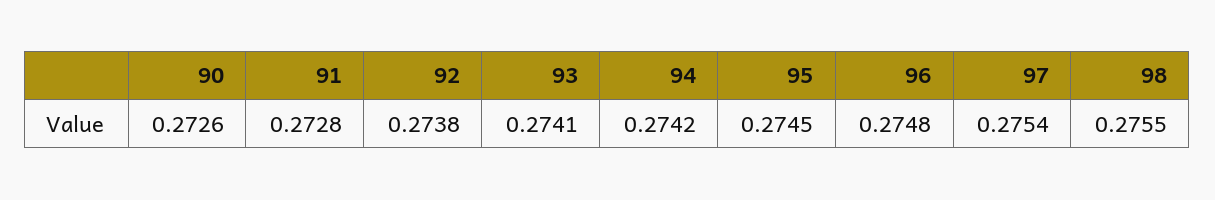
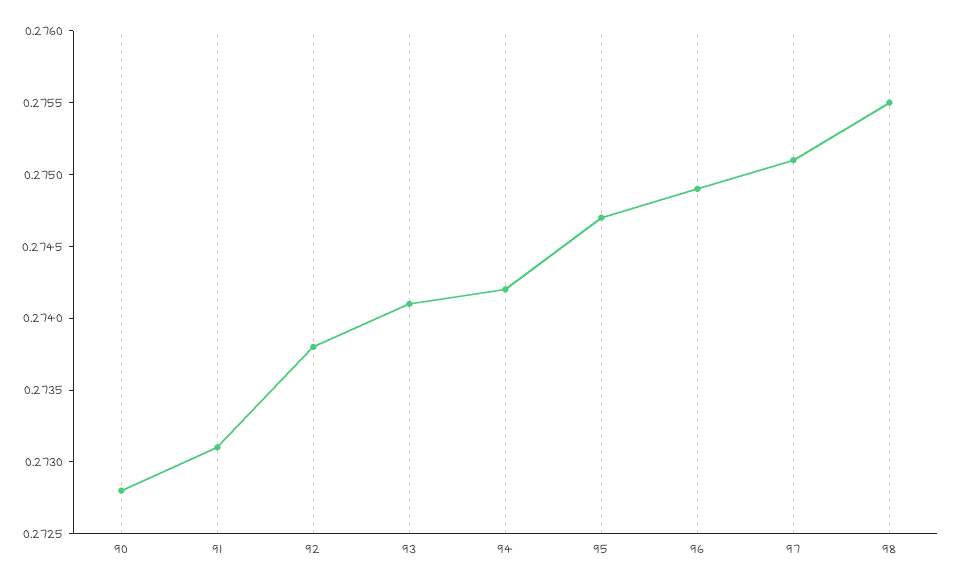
  {
-   "90": 0.2726,
+   "90": 0.2728,
-   "91": 0.2728,
+   "91": 0.2731,
    "92": 0.2738,
    "93": 0.2741,
    "94": 0.2742,
-   "95": 0.2745,
+   "95": 0.2747,
-   "96": 0.2748,
+   "96": 0.2749,
-   "97": 0.2754,
+   "97": 0.2751,
    "98": 0.2755
  }

